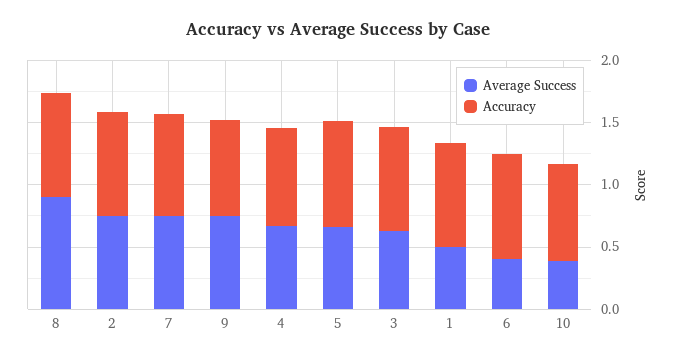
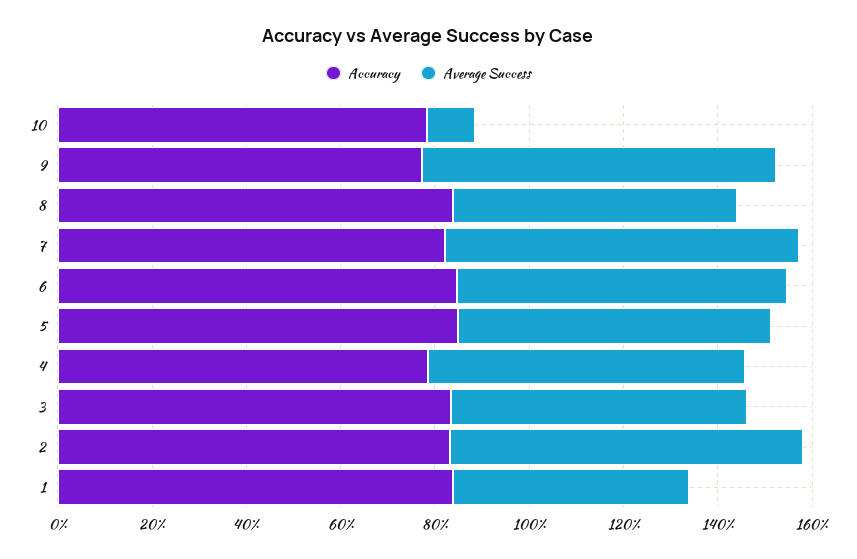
  {
    "Average Success": {
-     "8": 0.9,
+     "8": 0.6,
      "2": 0.75,
      "7": 0.75,
      "9": 0.75,
      "4": 0.65,
      "5": 0.65,
      "3": 0.65,
      "1": 0.5,
-     "6": 0.4,
+     "6": 0.7,
-     "10": 0.4
+     "10": 0.1
    },
    "Accuracy": {
      "8": 0.85,
      "2": 0.85,
      "7": 0.8,
      "9": 0.75,
      "4": 0.8,
      "5": 0.85,
      "3": 0.85,
      "1": 0.85,
      "6": 0.85,
      "10": 0.8
    }
  }

